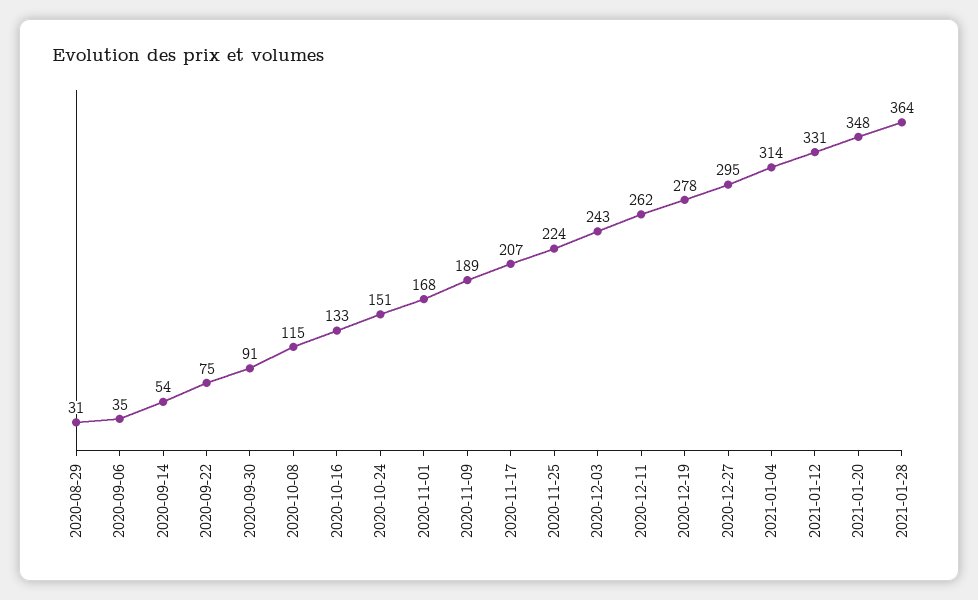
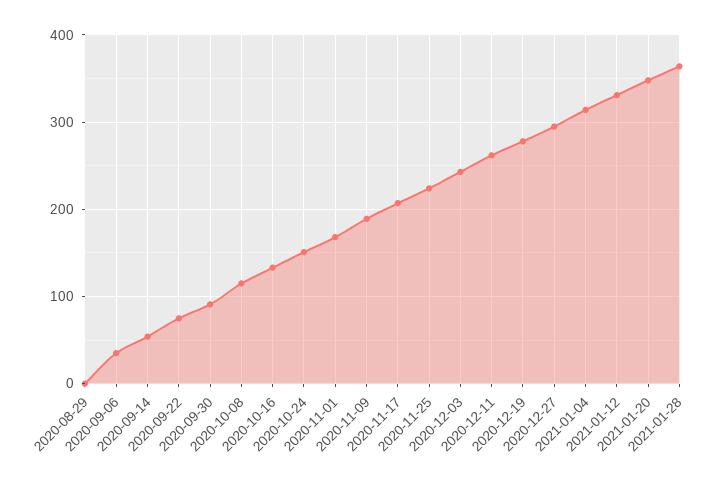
  {
-   "2020-08-29": 31,
+   "2020-08-29": 0,
    "2020-09-06": 35,
    "2020-09-14": 54,
    "2020-09-22": 75,
    "2020-09-30": 91,
    "2020-10-08": 115,
    "2020-10-16": 133,
    "2020-10-24": 151,
    "2020-11-01": 168,
    "2020-11-09": 189,
    "2020-11-17": 207,
    "2020-11-25": 224,
    "2020-12-03": 243,
    "2020-12-11": 262,
    "2020-12-19": 278,
    "2020-12-27": 295,
    "2021-01-04": 314,
    "2021-01-12": 331,
    "2021-01-20": 348,
    "2021-01-28": 364
  }

